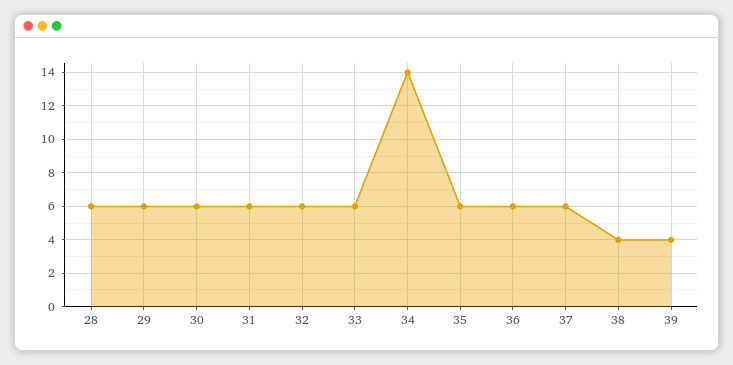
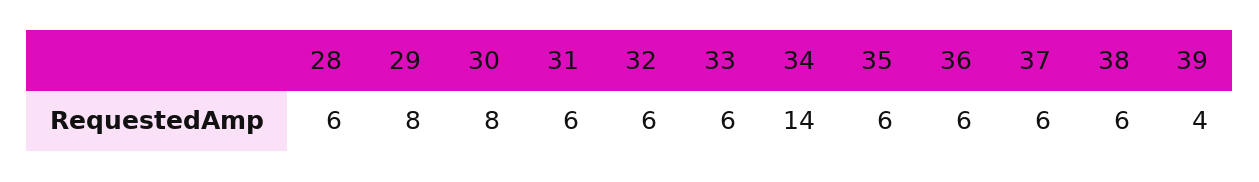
  {
    "28": 6,
-   "29": 6,
+   "29": 8,
-   "30": 6,
+   "30": 8,
    "31": 6,
    "32": 6,
    "33": 6,
    "34": 14,
    "35": 6,
    "36": 6,
    "37": 6,
-   "38": 4,
+   "38": 6,
    "39": 4
  }

